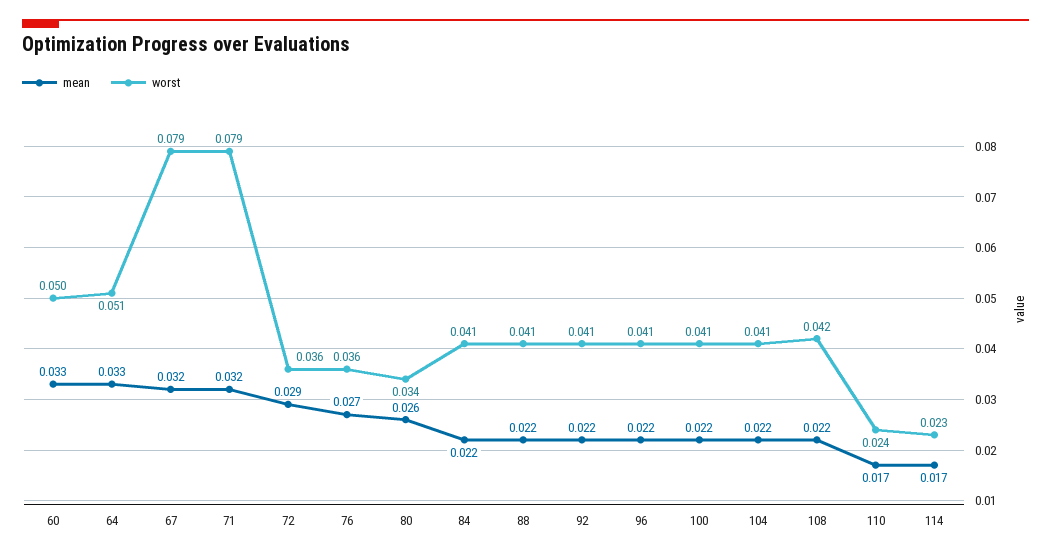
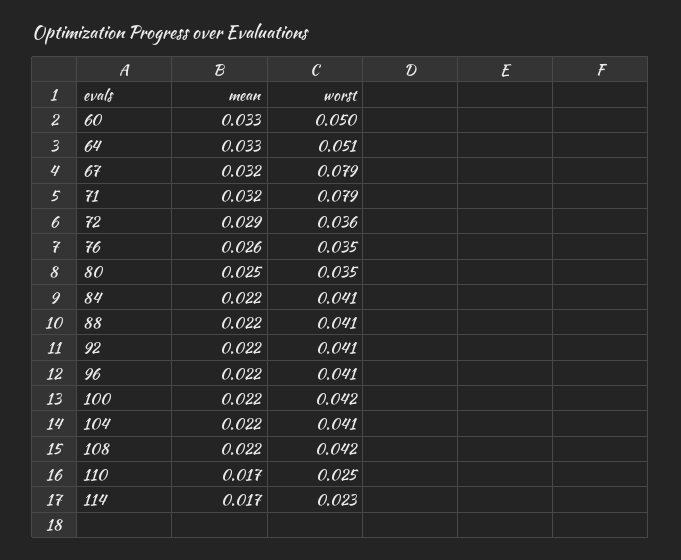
  {
    "mean": {
      "60": 0.033,
      "64": 0.033,
      "67": 0.032,
      "71": 0.032,
      "72": 0.029,
-     "76": 0.027,
+     "76": 0.026,
-     "80": 0.026,
+     "80": 0.025,
      "84": 0.022,
      "88": 0.022,
      "92": 0.022,
      "96": 0.022,
      "100": 0.022,
      "104": 0.022,
      "108": 0.022,
      "110": 0.017,
      "114": 0.017
    },
    "worst": {
      "60": 0.05,
      "64": 0.051,
      "67": 0.079,
      "71": 0.079,
      "72": 0.036,
-     "76": 0.036,
+     "76": 0.035,
-     "80": 0.034,
+     "80": 0.035,
      "84": 0.041,
      "88": 0.041,
      "92": 0.041,
      "96": 0.041,
-     "100": 0.041,
+     "100": 0.042,
      "104": 0.041,
      "108": 0.042,
-     "110": 0.024,
+     "110": 0.025,
      "114": 0.023
    }
  }

